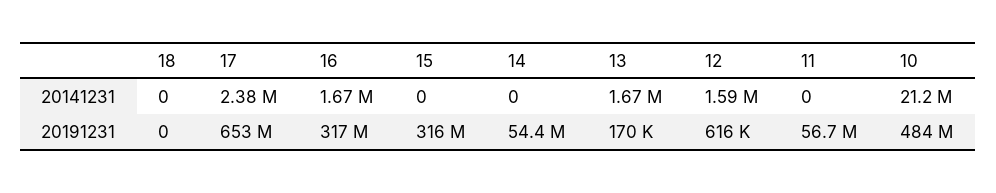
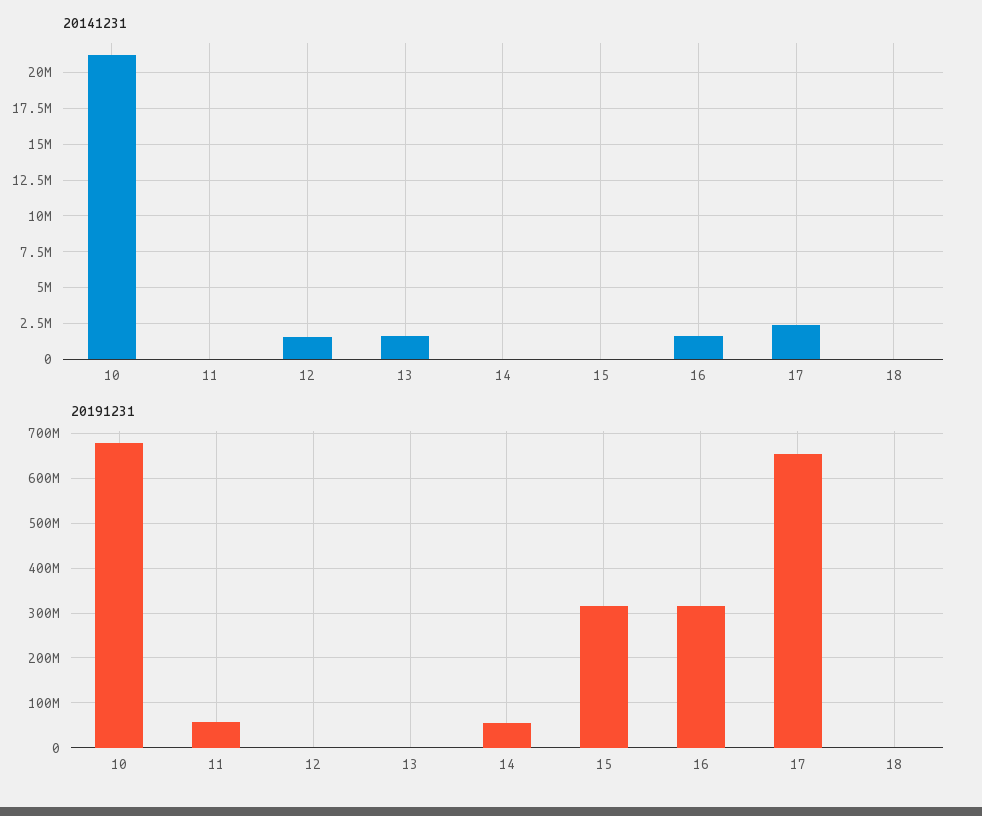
  {
    "20141231": {
      "18": 0,
      "17": 2380000,
      "16": 1670000,
      "15": 0,
      "14": 0,
      "13": 1670000,
      "12": 1590000,
      "11": 0,
      "10": 21200000
    },
    "20191231": {
      "18": 0,
      "17": 653000000,
      "16": 317000000,
      "15": 316000000,
      "14": 54400000,
      "13": 170000,
      "12": 616000,
      "11": 56700000,
-     "10": 484000000
+     "10": 680000000
    }
  }

